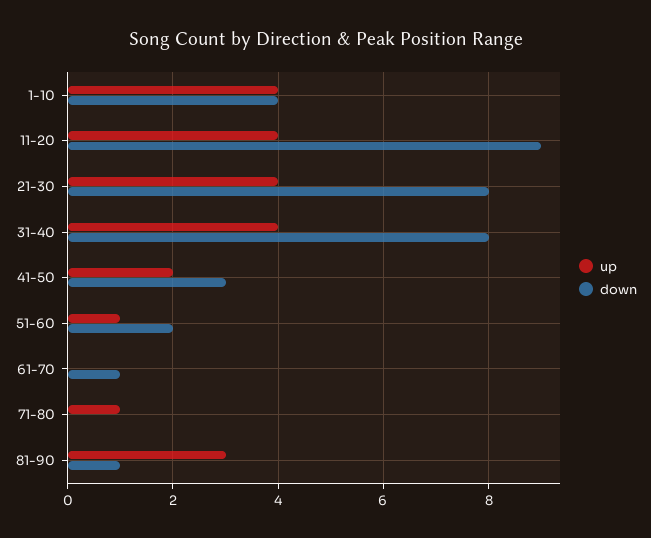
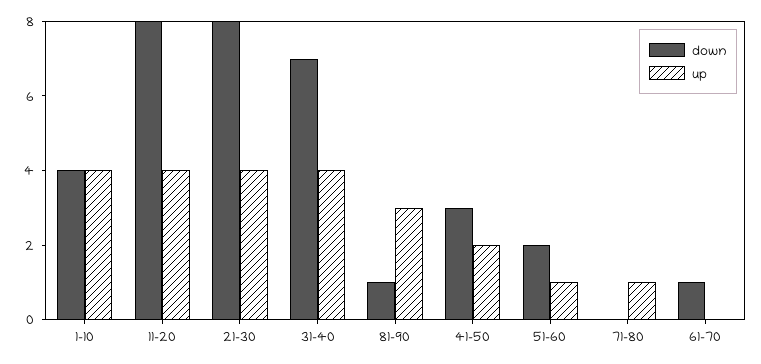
  {
    "up": {
      "1-10": 4,
      "11-20": 4,
      "21-30": 4,
      "31-40": 4,
      "41-50": 2,
      "51-60": 1,
      "61-70": 0,
      "71-80": 1,
      "81-90": 3
    },
    "down": {
      "1-10": 4,
-     "11-20": 9,
+     "11-20": 8,
      "21-30": 8,
-     "31-40": 8,
+     "31-40": 7,
      "41-50": 3,
      "51-60": 2,
      "61-70": 1,
      "71-80": 0,
      "81-90": 1
    }
  }

